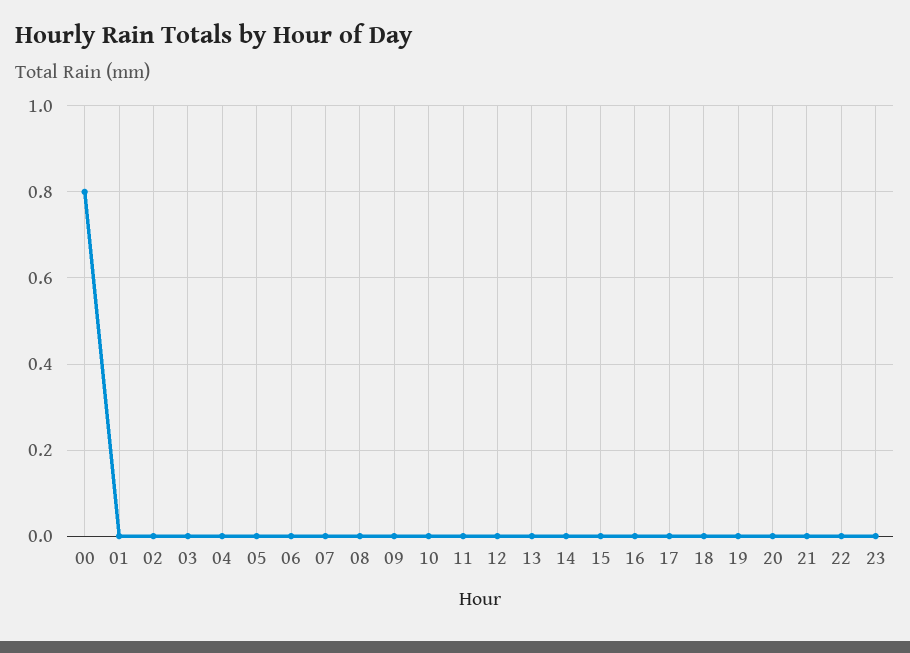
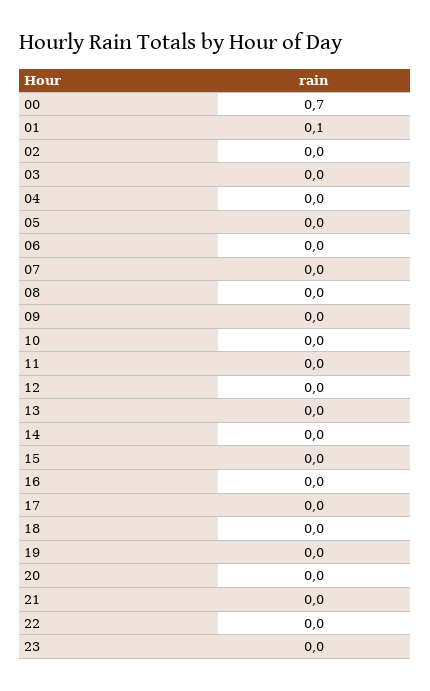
  {
-   "00": 0.8,
+   "00": 0.7,
-   "01": 0,
+   "01": 0.1,
    "02": 0,
    "03": 0,
    "04": 0,
    "05": 0,
    "06": 0,
    "07": 0,
    "08": 0,
    "09": 0,
    "10": 0,
    "11": 0,
    "12": 0,
    "13": 0,
    "14": 0,
    "15": 0,
    "16": 0,
    "17": 0,
    "18": 0,
    "19": 0,
    "20": 0,
    "21": 0,
    "22": 0,
    "23": 0
  }

